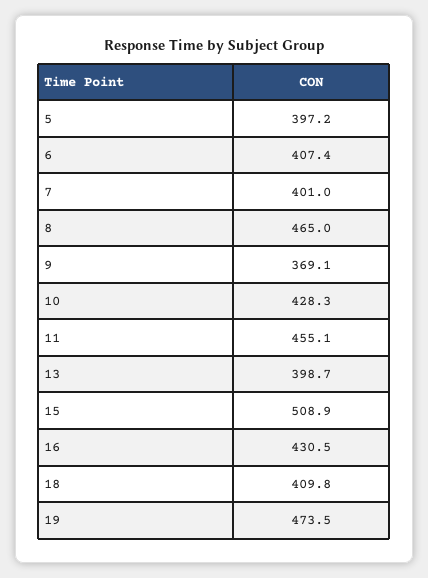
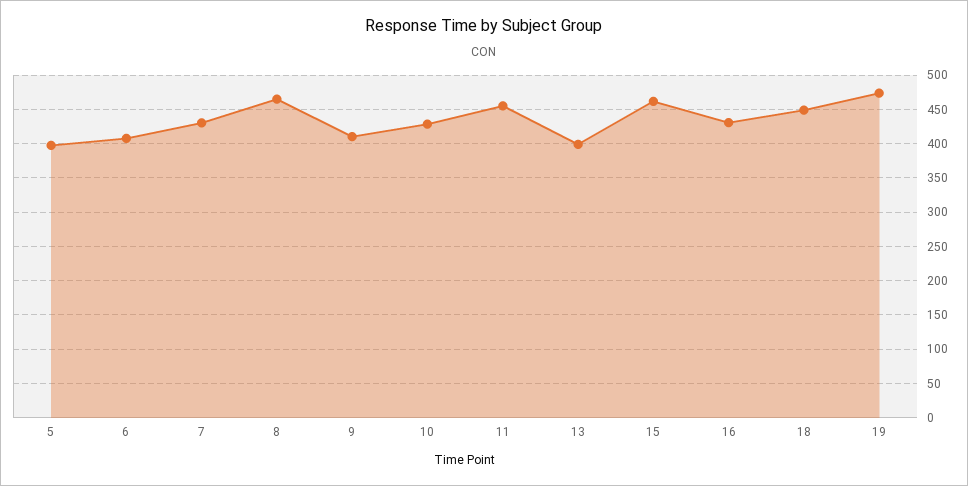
  {
    "5": 397.2,
    "6": 407.4,
-   "7": 401,
+   "7": 430,
    "8": 465,
-   "9": 369.1,
+   "9": 410,
    "10": 428.3,
    "11": 455.1,
    "13": 398.7,
-   "15": 508.9,
+   "15": 460,
    "16": 430.5,
-   "18": 409.8,
+   "18": 450,
    "19": 473.5
  }

